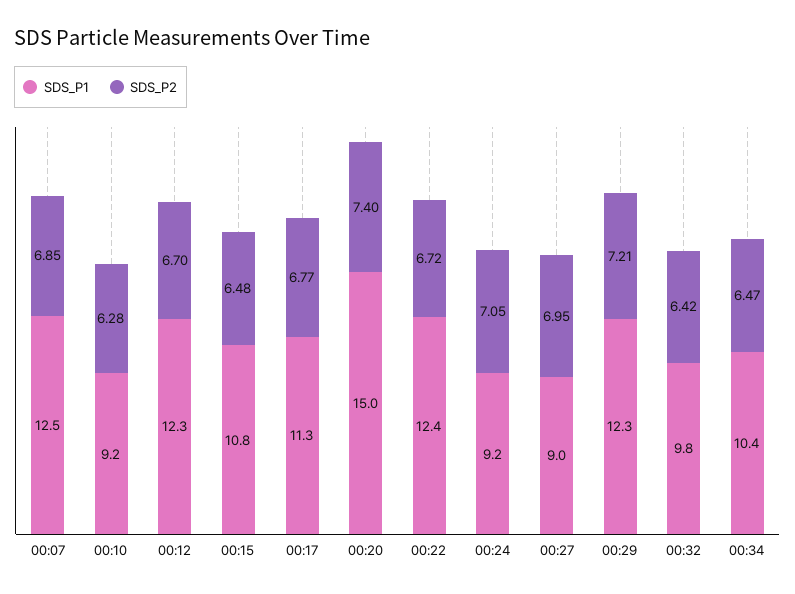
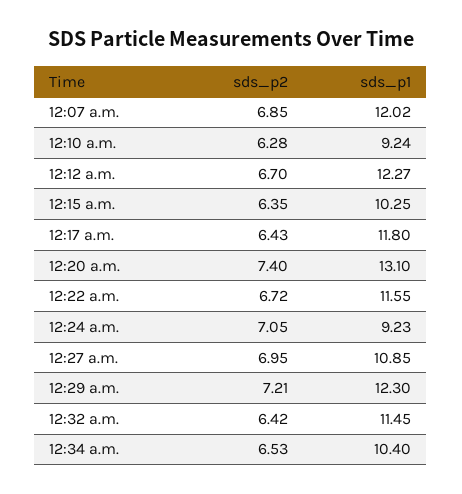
  {
    "SDS_P1": {
-     "00:07": 12.5,
+     "00:07": 12.02,
      "00:10": 9.24,
      "00:12": 12.27,
-     "00:15": 10.8,
+     "00:15": 10.25,
-     "00:17": 11.3,
+     "00:17": 11.8,
-     "00:20": 15,
+     "00:20": 13.1,
-     "00:22": 12.4,
+     "00:22": 11.55,
      "00:24": 9.23,
-     "00:27": 9,
+     "00:27": 10.85,
      "00:29": 12.3,
-     "00:32": 9.8,
+     "00:32": 11.45,
      "00:34": 10.4
    },
    "SDS_P2": {
      "00:07": 6.85,
      "00:10": 6.28,
      "00:12": 6.7,
-     "00:15": 6.48,
+     "00:15": 6.35,
-     "00:17": 6.77,
+     "00:17": 6.43,
      "00:20": 7.4,
      "00:22": 6.72,
      "00:24": 7.05,
      "00:27": 6.95,
      "00:29": 7.21,
      "00:32": 6.42,
-     "00:34": 6.47
+     "00:34": 6.53
    }
  }

